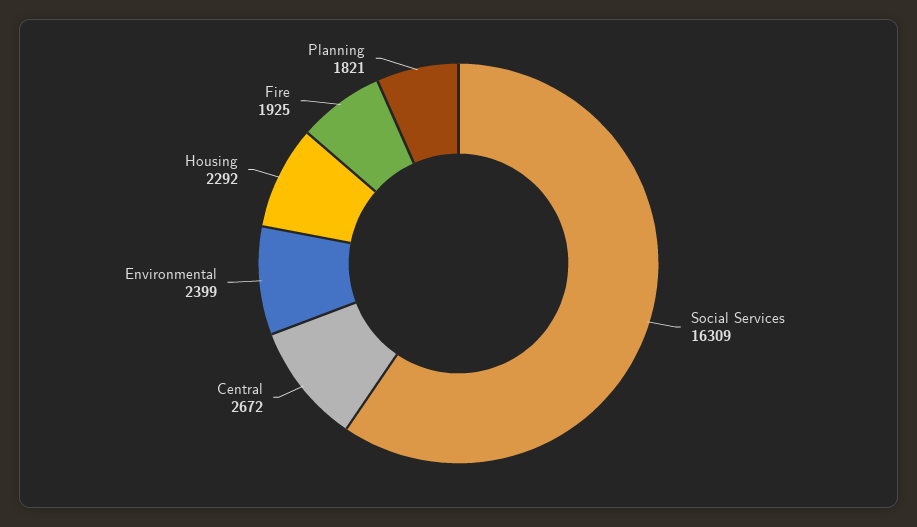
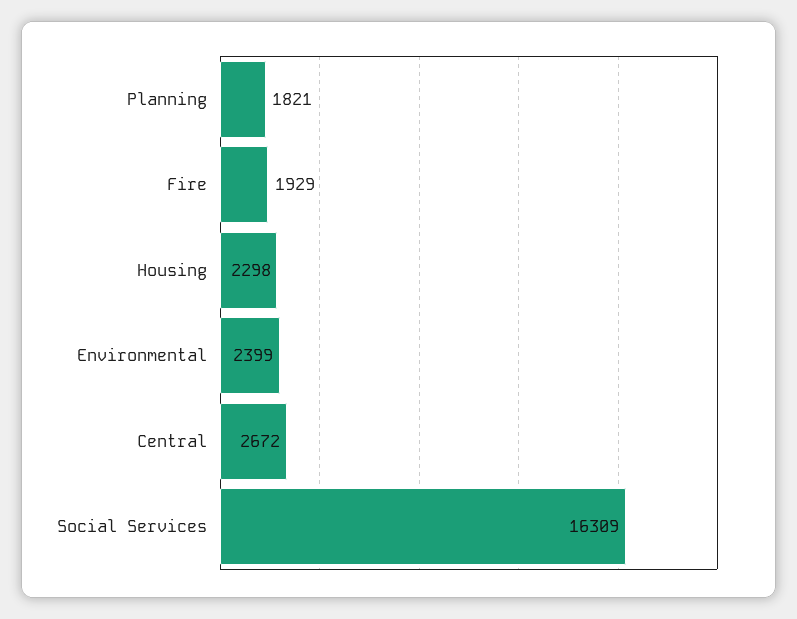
  {
    "Social Services": 16309,
    "Central": 2672,
    "Environmental": 2399,
-   "Housing": 2292,
+   "Housing": 2298,
-   "Fire": 1925,
+   "Fire": 1929,
    "Planning": 1821
  }

